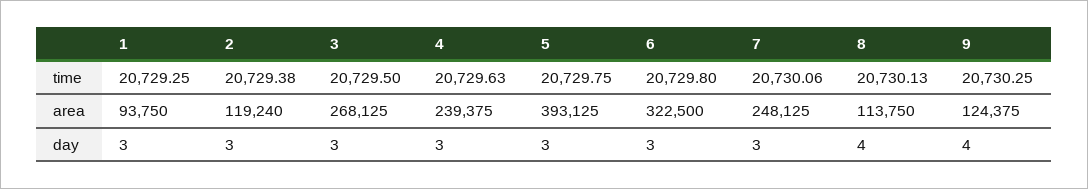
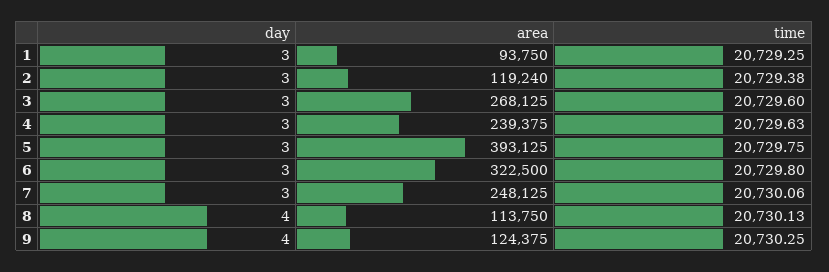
  {
    "1": {
      "time": 20729.25,
      "area": 93750,
      "day": 3
    },
    "2": {
      "time": 20729.38,
      "area": 119240,
      "day": 3
    },
    "3": {
-     "time": 20729.5,
+     "time": 20729.6,
      "area": 268125,
      "day": 3
    },
    "4": {
      "time": 20729.63,
      "area": 239375,
      "day": 3
    },
    "5": {
      "time": 20729.75,
      "area": 393125,
      "day": 3
    },
    "6": {
      "time": 20729.8,
      "area": 322500,
      "day": 3
    },
    "7": {
      "time": 20730.06,
      "area": 248125,
      "day": 3
    },
    "8": {
      "time": 20730.13,
      "area": 113750,
      "day": 4
    },
    "9": {
      "time": 20730.25,
      "area": 124375,
      "day": 4
    }
  }

